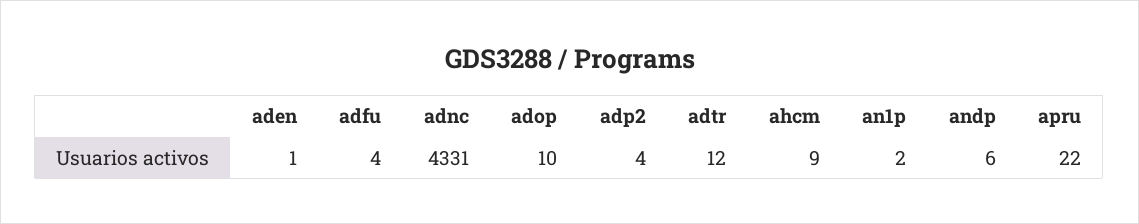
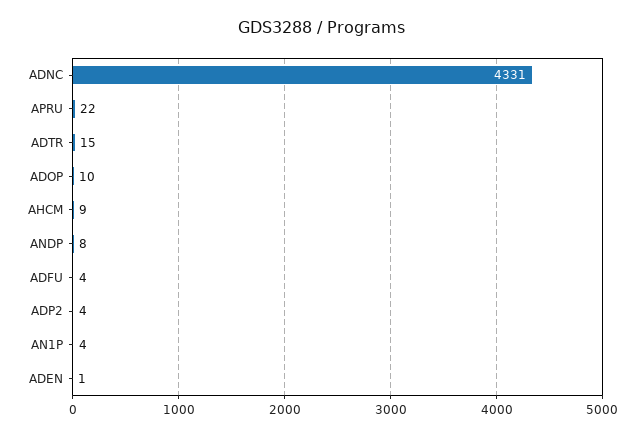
  {
    "aden": 1,
    "adfu": 4,
    "adnc": 4331,
    "adop": 10,
    "adp2": 4,
-   "adtr": 12,
+   "adtr": 15,
    "ahcm": 9,
-   "an1p": 2,
+   "an1p": 4,
-   "andp": 6,
+   "andp": 8,
    "apru": 22
  }

